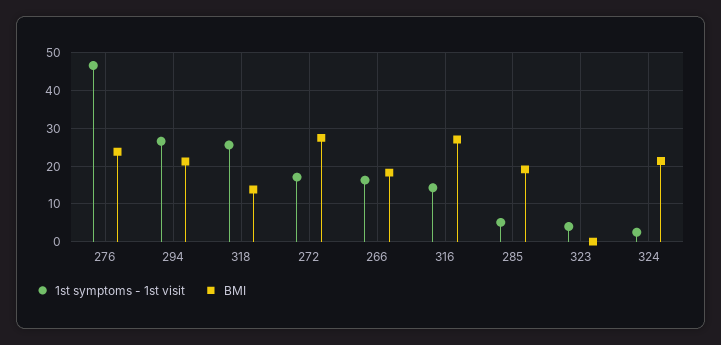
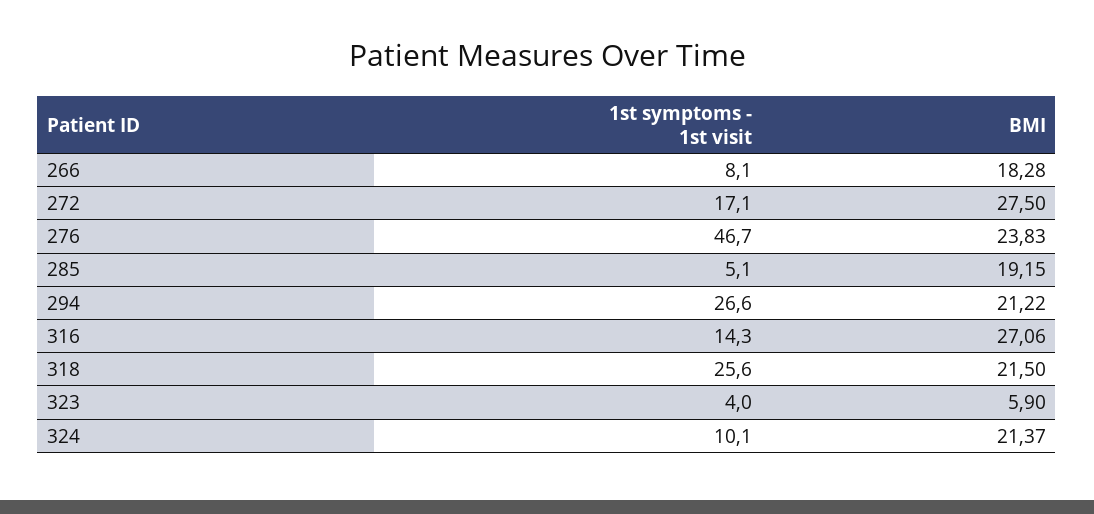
  {
    "1st symptoms - 1st visit": {
      "276": 46.7,
      "294": 26.6,
      "318": 25.6,
      "272": 17.1,
-     "266": 16,
+     "266": 8.1,
      "316": 14.3,
      "285": 5.1,
      "323": 4,
-     "324": 2
+     "324": 10.1
    },
    "BMI": {
      "276": 23.83,
      "294": 21.22,
-     "318": 14,
+     "318": 21.5,
      "272": 27.5,
      "266": 18.28,
      "316": 27.06,
      "285": 19.15,
-     "323": 0,
+     "323": 5.9,
      "324": 21.37
    }
  }

